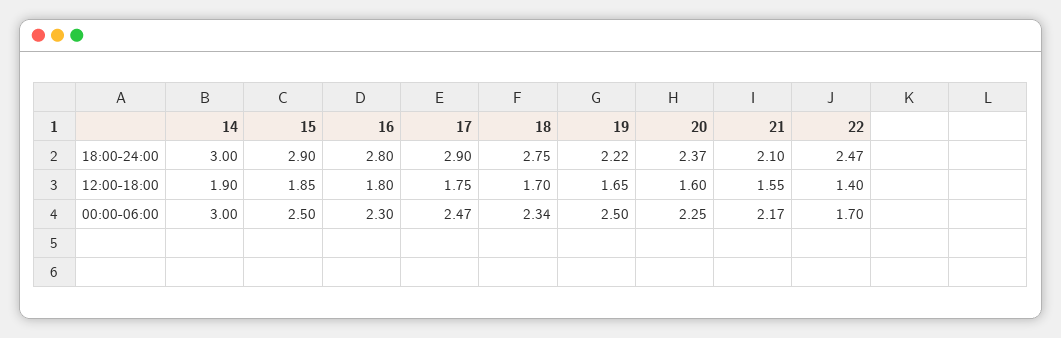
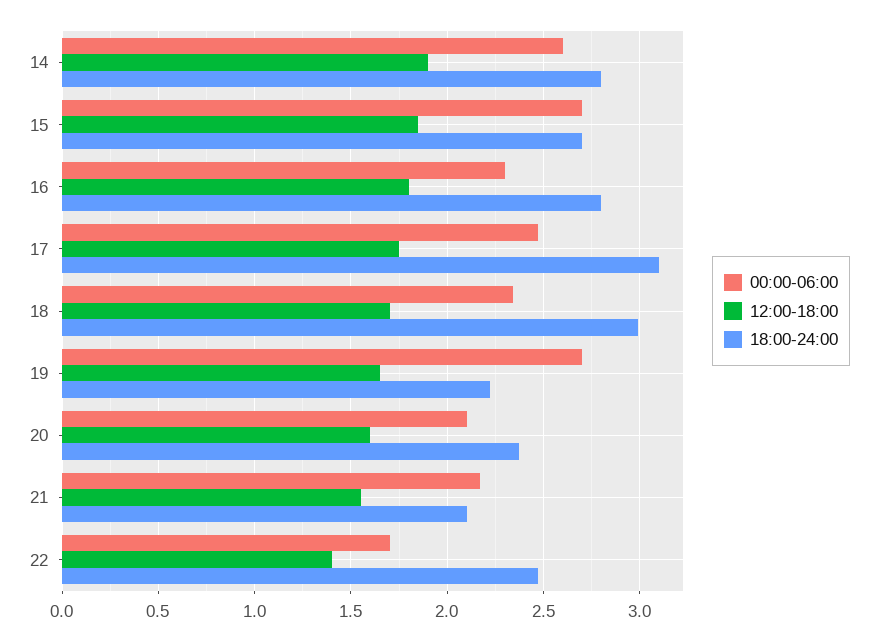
  {
    "18:00-24:00": {
-     "14": 3,
+     "14": 2.8,
-     "15": 2.9,
+     "15": 2.7,
      "16": 2.8,
-     "17": 2.9,
+     "17": 3.1,
-     "18": 2.75,
+     "18": 3,
      "19": 2.22,
      "20": 2.37,
      "21": 2.1,
      "22": 2.47
    },
    "12:00-18:00": {
      "14": 1.9,
      "15": 1.85,
      "16": 1.8,
      "17": 1.75,
      "18": 1.7,
      "19": 1.65,
      "20": 1.6,
      "21": 1.55,
      "22": 1.4
    },
    "00:00-06:00": {
-     "14": 3,
+     "14": 2.6,
-     "15": 2.5,
+     "15": 2.7,
      "16": 2.3,
      "17": 2.47,
      "18": 2.34,
-     "19": 2.5,
+     "19": 2.7,
-     "20": 2.25,
+     "20": 2.1,
      "21": 2.17,
      "22": 1.7
    }
  }

